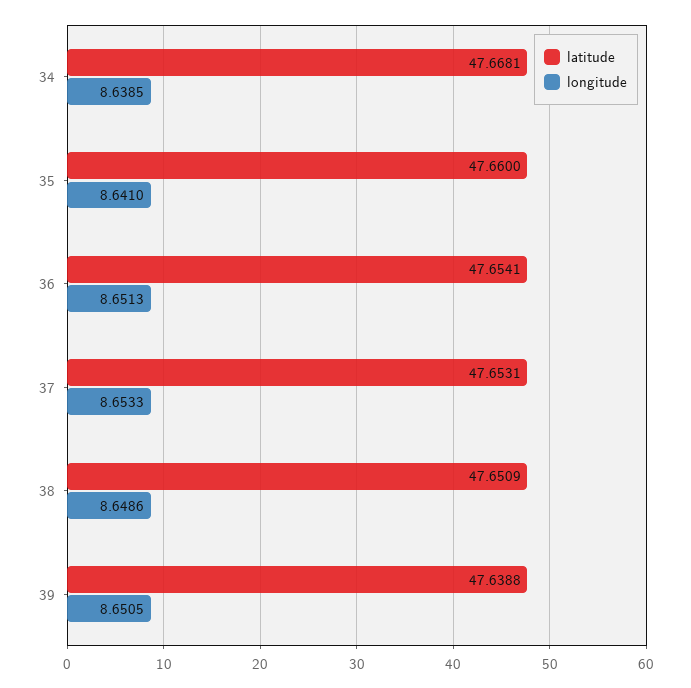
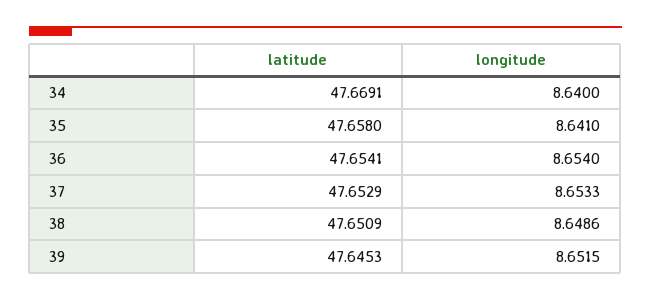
  {
    "latitude": {
-     "34": 47.6681,
+     "34": 47.6691,
-     "35": 47.66,
+     "35": 47.658,
      "36": 47.6541,
-     "37": 47.6531,
+     "37": 47.6529,
      "38": 47.6509,
-     "39": 47.6388
+     "39": 47.6453
    },
    "longitude": {
-     "34": 8.6385,
+     "34": 8.64,
      "35": 8.641,
-     "36": 8.6513,
+     "36": 8.654,
      "37": 8.6533,
      "38": 8.6486,
-     "39": 8.6505
+     "39": 8.6515
    }
  }

